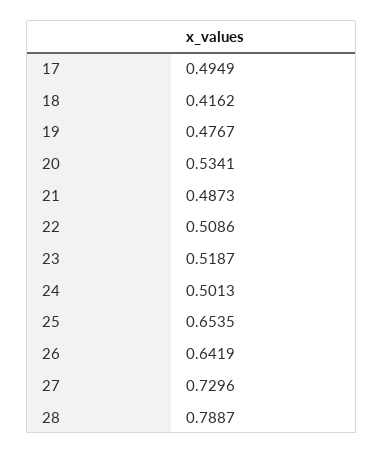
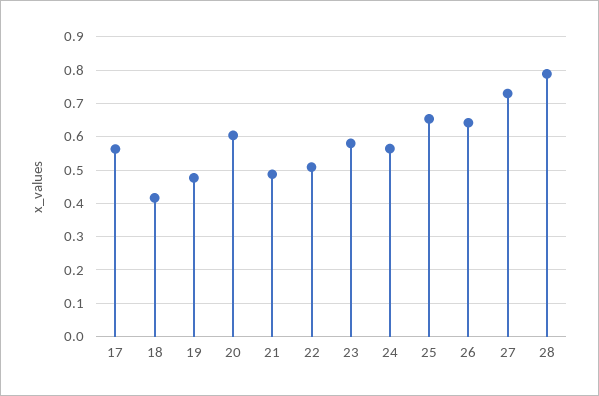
  {
-   "17": 0.4949,
+   "17": 0.56,
    "18": 0.4162,
    "19": 0.4767,
-   "20": 0.5341,
+   "20": 0.6,
    "21": 0.4873,
    "22": 0.5086,
-   "23": 0.5187,
+   "23": 0.58,
-   "24": 0.5013,
+   "24": 0.56,
    "25": 0.6535,
    "26": 0.6419,
    "27": 0.7296,
    "28": 0.7887
  }

